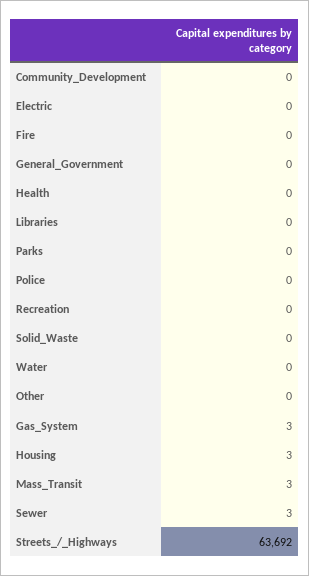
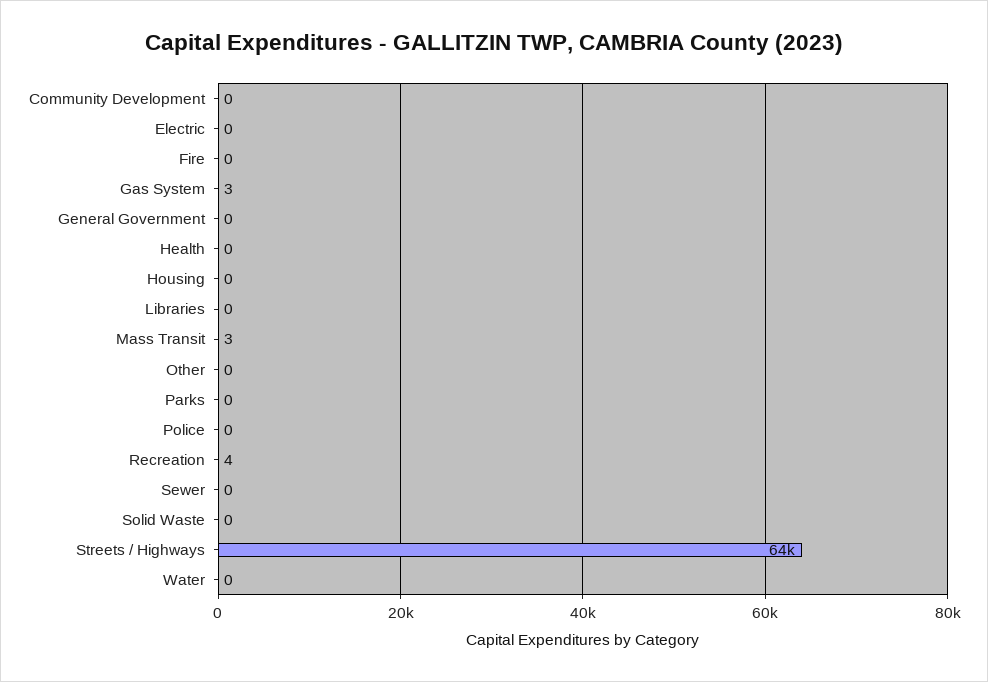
  {
    "Community_Development": 0,
    "Electric": 0,
    "Fire": 0,
    "General_Government": 0,
    "Health": 0,
    "Libraries": 0,
    "Parks": 0,
    "Police": 0,
-   "Recreation": 0,
+   "Recreation": 4,
    "Solid_Waste": 0,
    "Water": 0,
    "Other": 0,
    "Gas_System": 3,
-   "Housing": 3,
+   "Housing": 0,
    "Mass_Transit": 3,
-   "Sewer": 3,
+   "Sewer": 0,
    "Streets_/_Highways": 63692
  }

